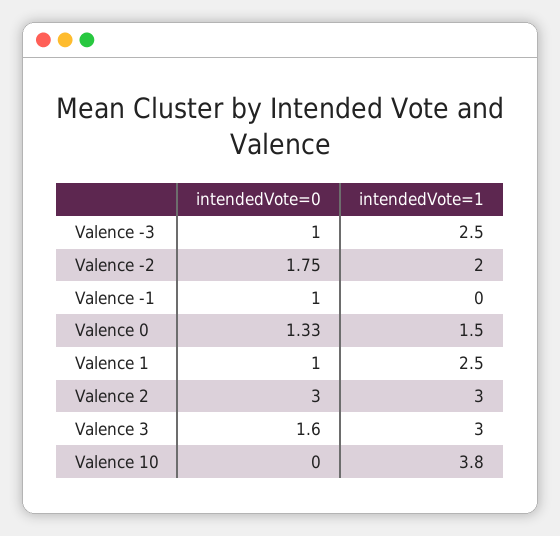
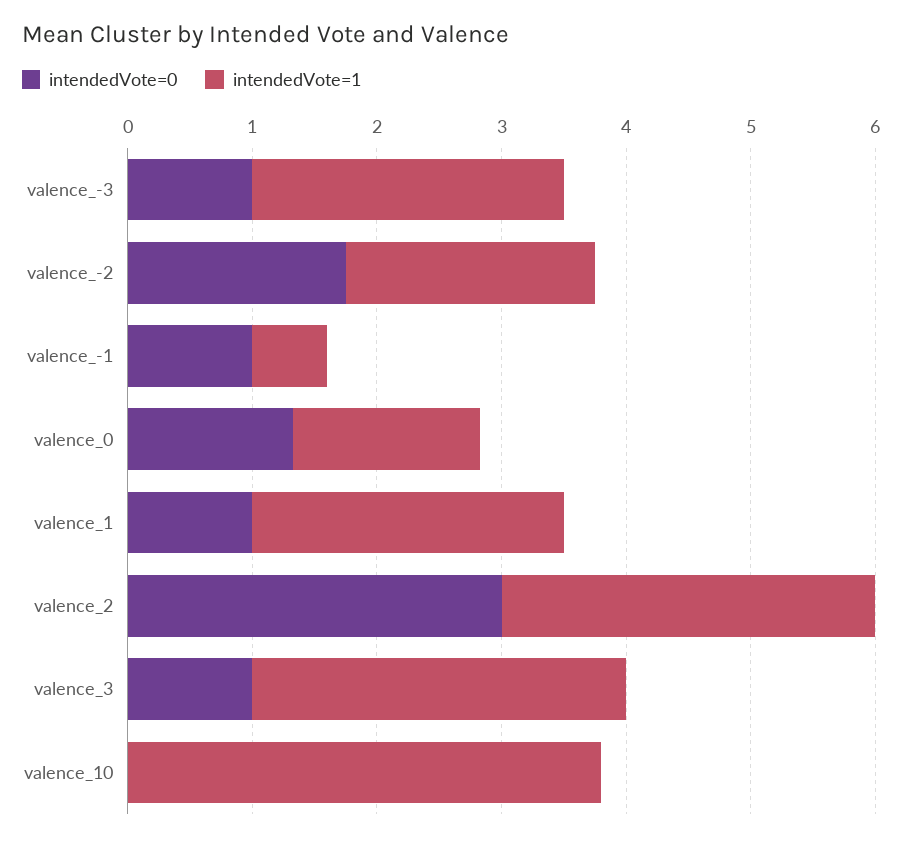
  {
    "intendedVote=0": {
      "Valence -3": 1,
      "Valence -2": 1.75,
      "Valence -1": 1,
      "Valence 0": 1.33,
      "Valence 1": 1,
      "Valence 2": 3,
-     "Valence 3": 1.6,
+     "Valence 3": 1,
      "Valence 10": 0
    },
    "intendedVote=1": {
      "Valence -3": 2.5,
      "Valence -2": 2,
-     "Valence -1": 0,
+     "Valence -1": 0.6,
      "Valence 0": 1.5,
      "Valence 1": 2.5,
      "Valence 2": 3,
      "Valence 3": 3,
      "Valence 10": 3.8
    }
  }

